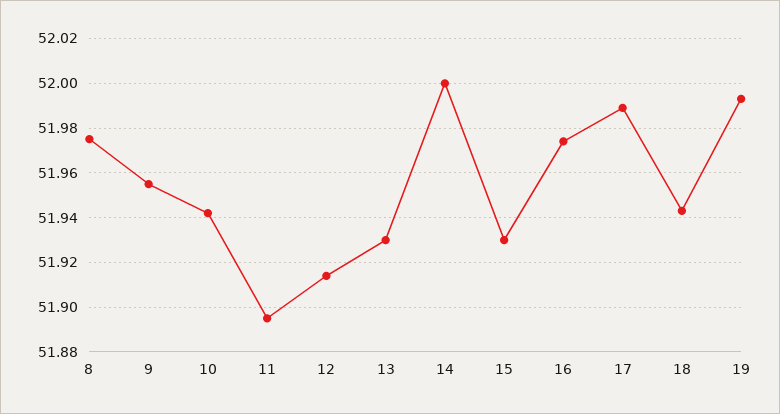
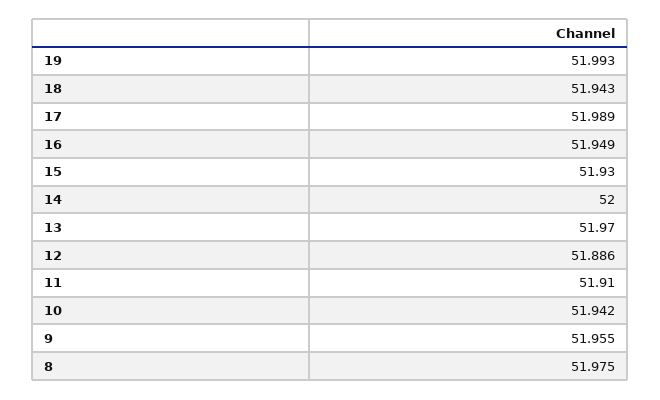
  {
    "8": 51.975,
    "9": 51.955,
    "10": 51.942,
-   "11": 51.895,
+   "11": 51.91,
-   "12": 51.915,
+   "12": 51.886,
-   "13": 51.93,
+   "13": 51.97,
    "14": 52,
    "15": 51.93,
-   "16": 51.975,
+   "16": 51.949,
    "17": 51.989,
    "18": 51.943,
    "19": 51.993
  }

